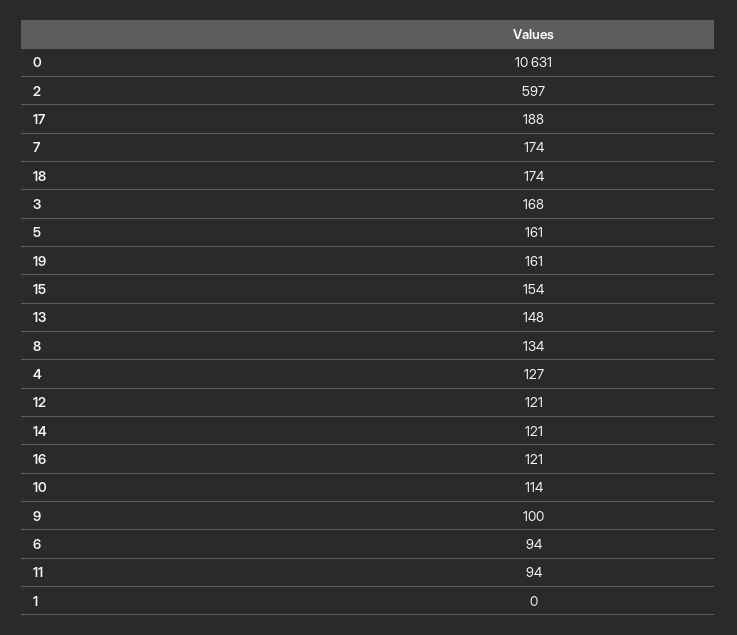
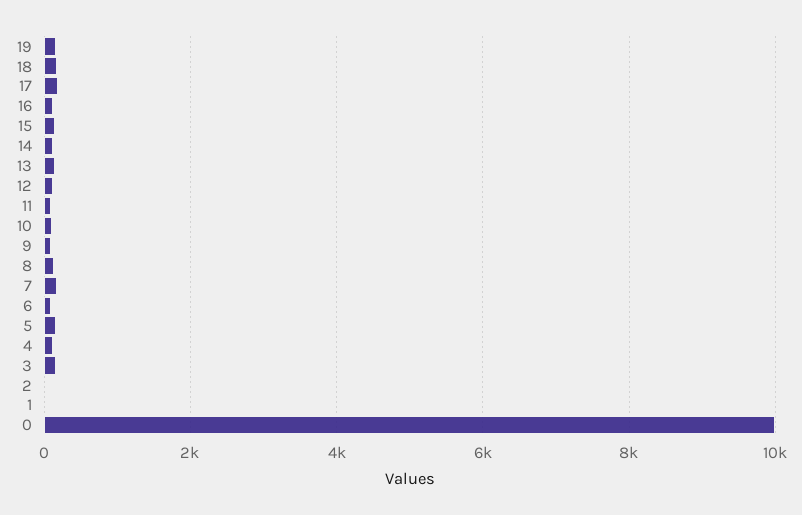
  {
-   "0": 10631,
+   "0": 10000,
-   "2": 597,
+   "2": 0,
    "17": 188,
    "7": 174,
    "18": 174,
    "3": 168,
    "5": 161,
    "19": 161,
    "15": 154,
    "13": 148,
    "8": 134,
    "4": 127,
    "12": 121,
    "14": 121,
    "16": 121,
    "10": 114,
    "9": 100,
    "6": 94,
    "11": 94,
    "1": 0
  }

